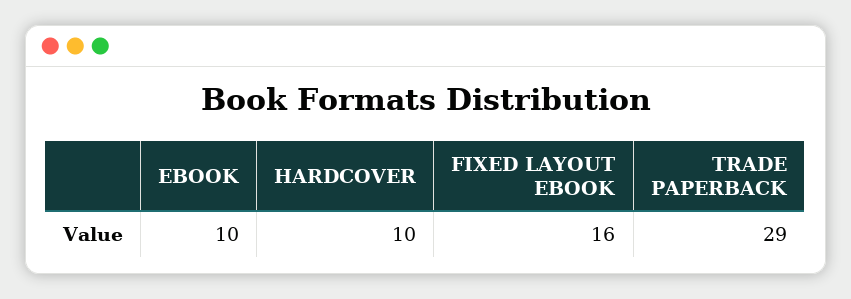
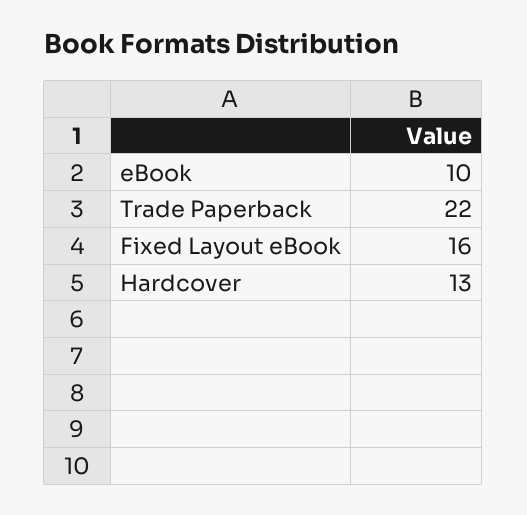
  {
    "EBOOK": 10,
-   "HARDCOVER": 10,
+   "HARDCOVER": 13,
    "FIXED LAYOUT EBOOK": 16,
-   "TRADE PAPERBACK": 29
+   "TRADE PAPERBACK": 22
  }

